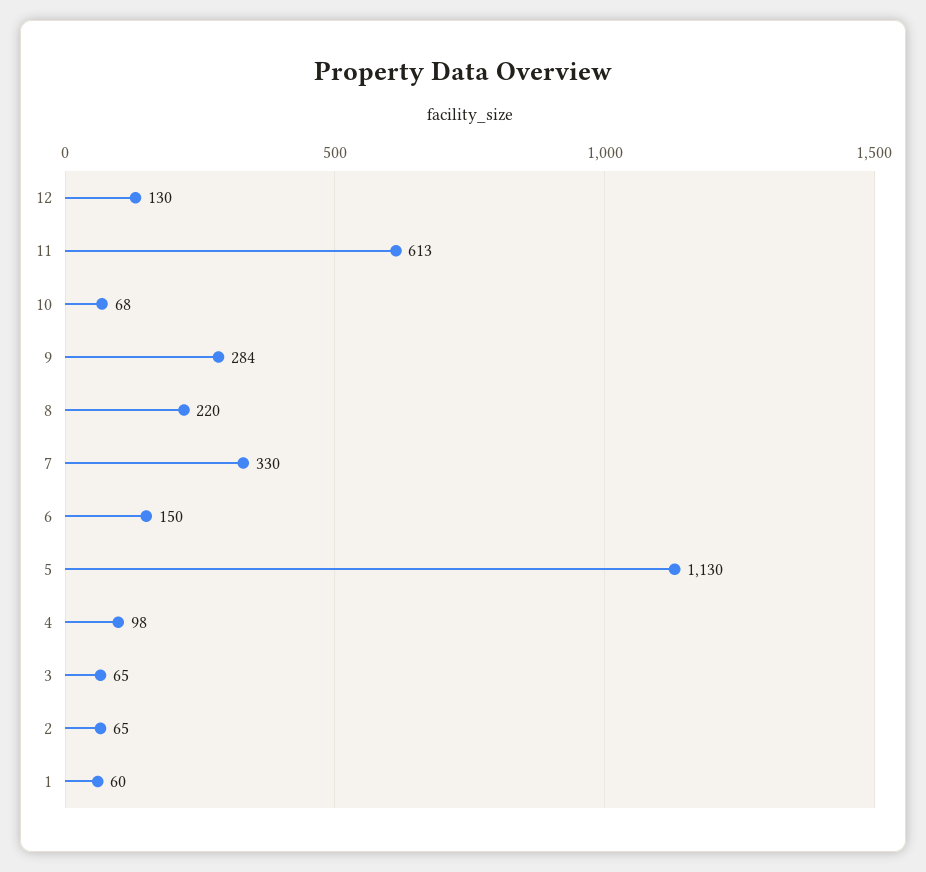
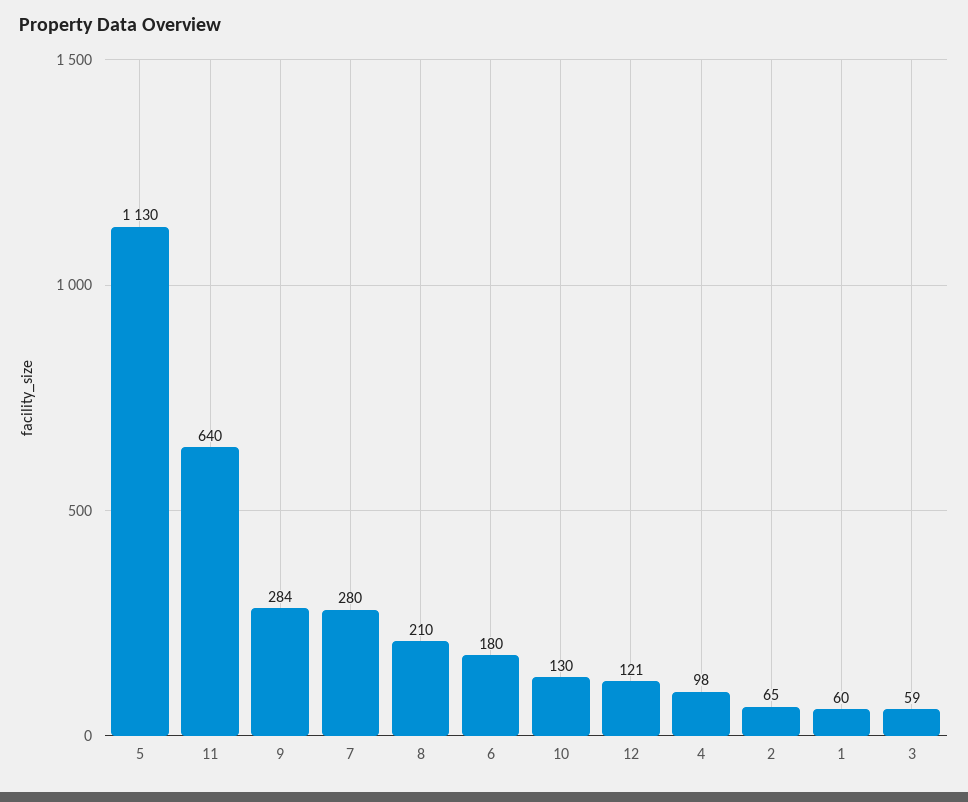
  {
-   "12": 130,
+   "12": 121,
-   "11": 613,
+   "11": 640,
-   "10": 68,
+   "10": 130,
    "9": 284,
-   "8": 220,
+   "8": 210,
-   "7": 330,
+   "7": 280,
-   "6": 150,
+   "6": 180,
    "5": 1130,
    "4": 98,
-   "3": 65,
+   "3": 59,
    "2": 65,
    "1": 60
  }

